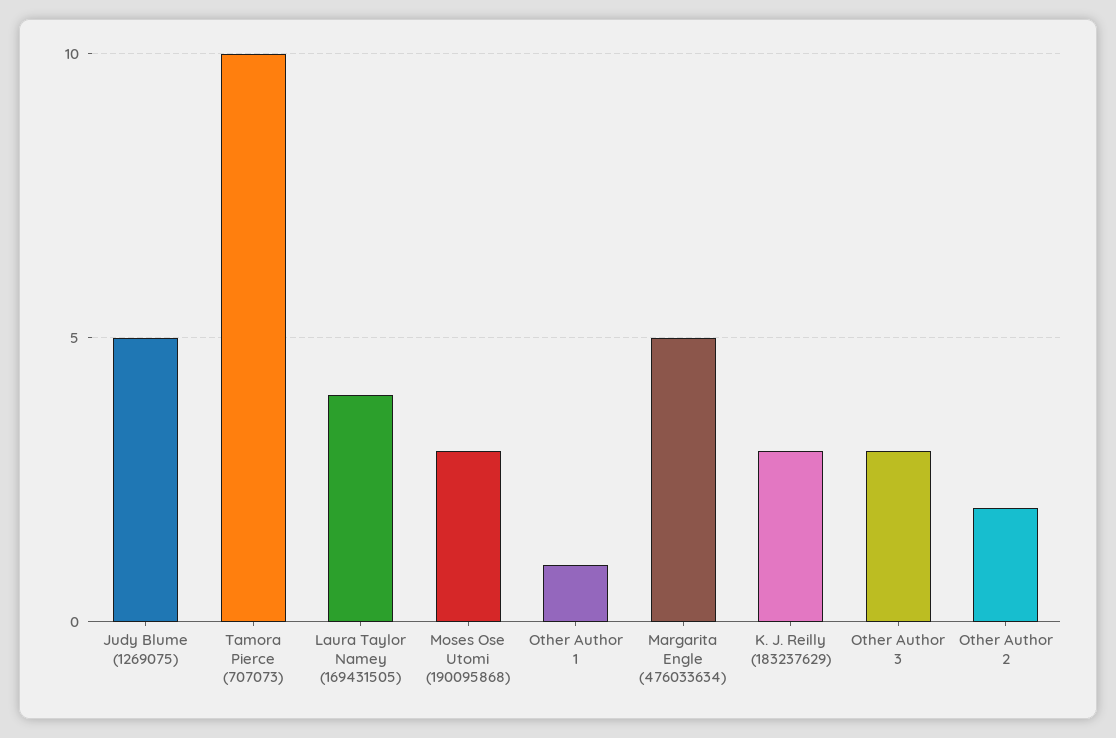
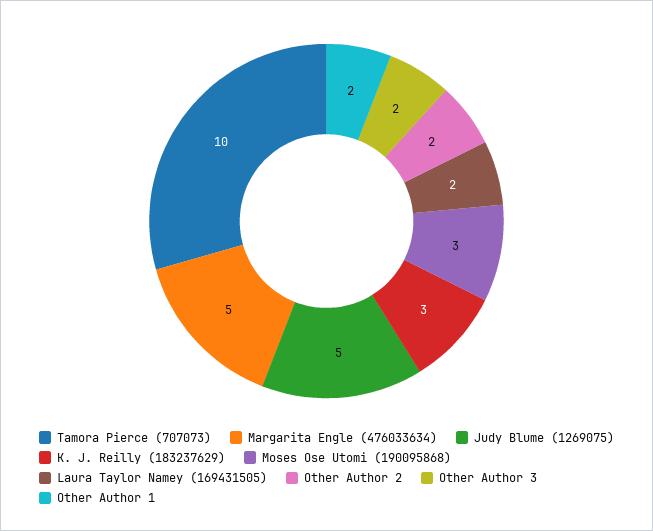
  {
    "Judy Blume (1269075)": 5,
    "Tamora Pierce (707073)": 10,
-   "Laura Taylor Namey (169431505)": 4,
+   "Laura Taylor Namey (169431505)": 2,
    "Moses Ose Utomi (190095868)": 3,
-   "Other Author 1": 1,
+   "Other Author 1": 2,
    "Margarita Engle (476033634)": 5,
    "K. J. Reilly (183237629)": 3,
-   "Other Author 3": 3,
+   "Other Author 3": 2,
    "Other Author 2": 2
  }

